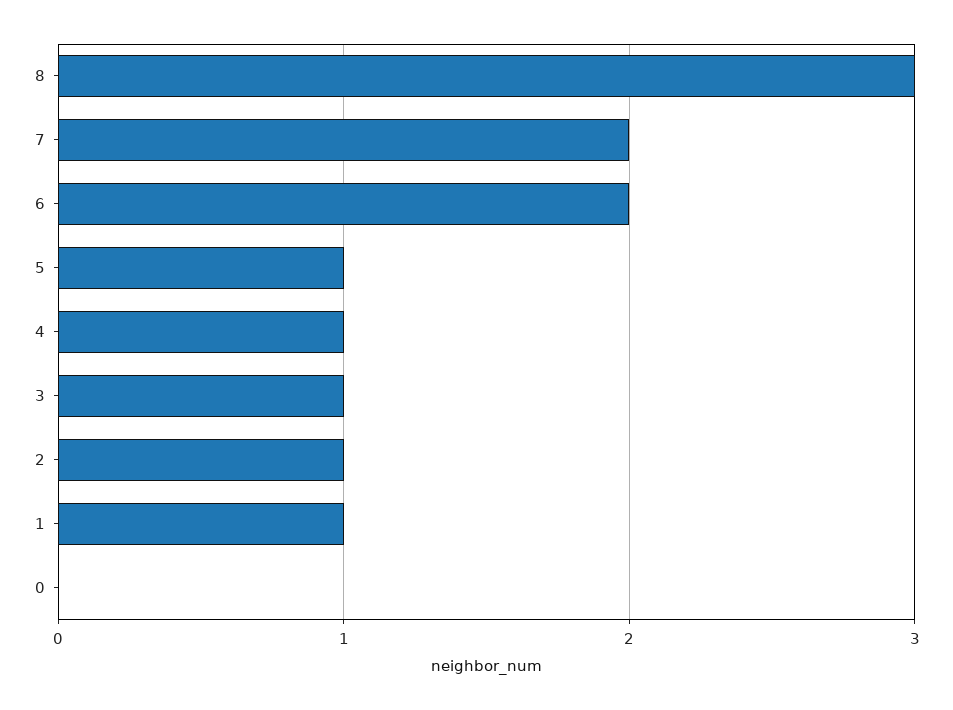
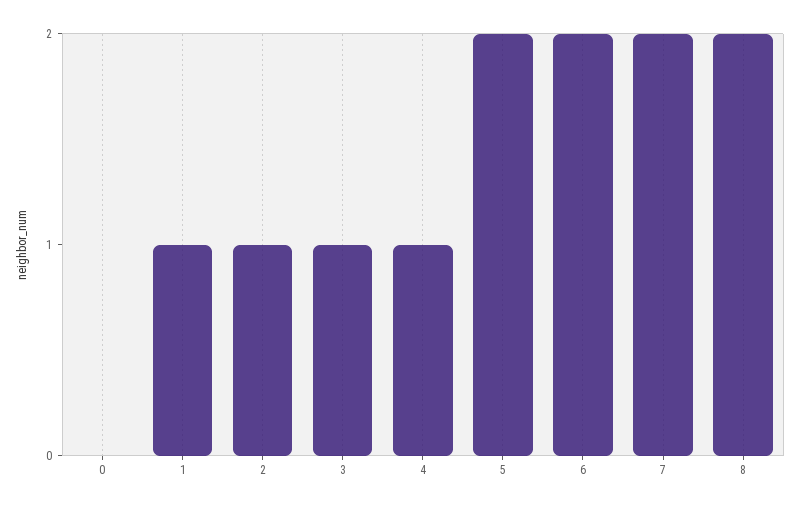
  {
-   "8": 3,
+   "8": 2,
    "7": 2,
    "6": 2,
-   "5": 1,
+   "5": 2,
    "4": 1,
    "3": 1,
    "2": 1,
    "1": 1,
    "0": 0
  }

